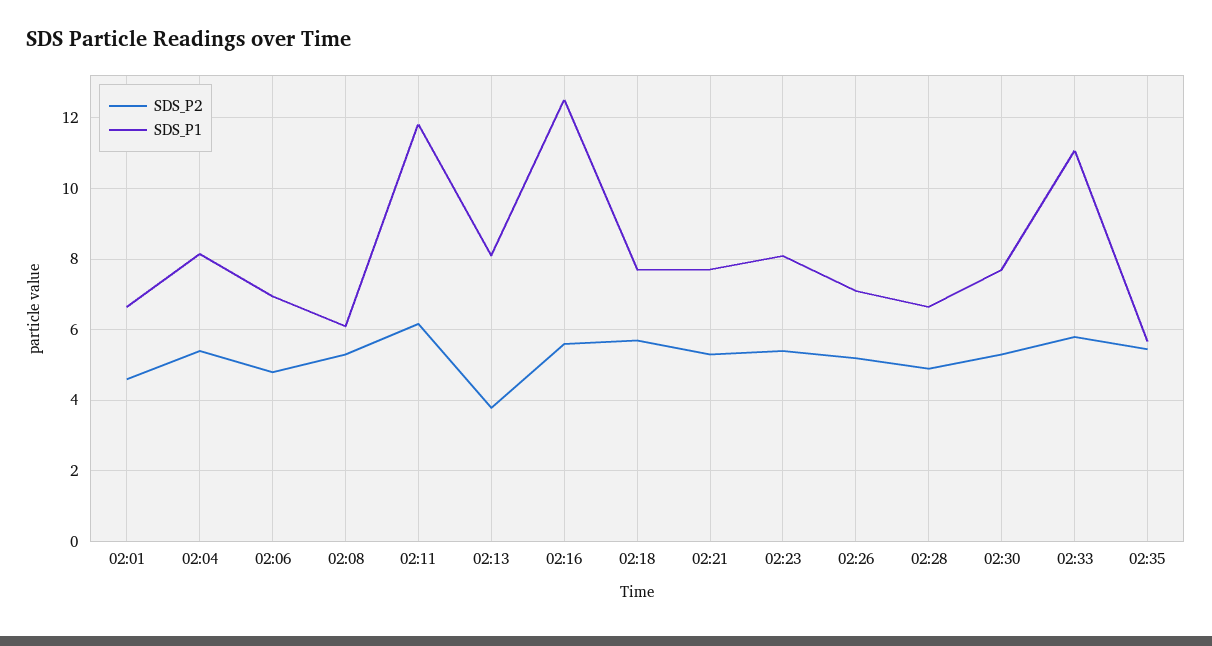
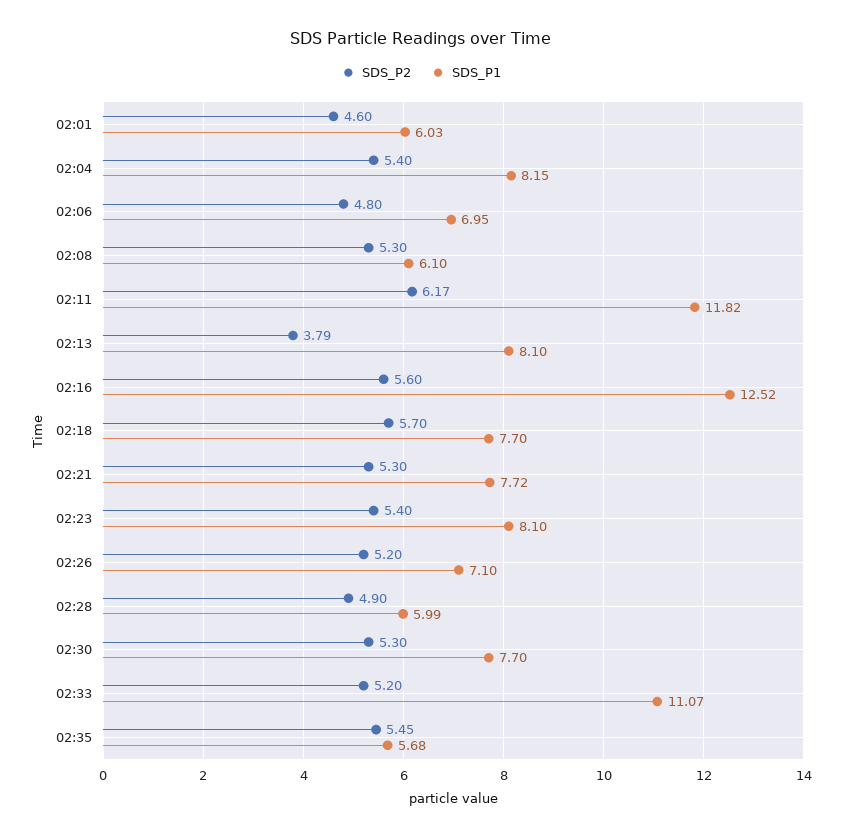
  {
    "SDS_P2": {
      "02:01": 4.6,
      "02:04": 5.4,
      "02:06": 4.8,
      "02:08": 5.3,
      "02:11": 6.17,
      "02:13": 3.79,
      "02:16": 5.6,
      "02:18": 5.7,
      "02:21": 5.3,
      "02:23": 5.4,
      "02:26": 5.2,
      "02:28": 4.9,
      "02:30": 5.3,
-     "02:33": 5.8,
+     "02:33": 5.2,
      "02:35": 5.45
    },
    "SDS_P1": {
-     "02:01": 6.6,
+     "02:01": 6.03,
      "02:04": 8.15,
      "02:06": 6.95,
      "02:08": 6.1,
      "02:11": 11.82,
      "02:13": 8.1,
      "02:16": 12.52,
      "02:18": 7.7,
      "02:21": 7.72,
      "02:23": 8.1,
      "02:26": 7.1,
-     "02:28": 6.6,
+     "02:28": 5.99,
      "02:30": 7.7,
      "02:33": 11.07,
      "02:35": 5.68
    }
  }

